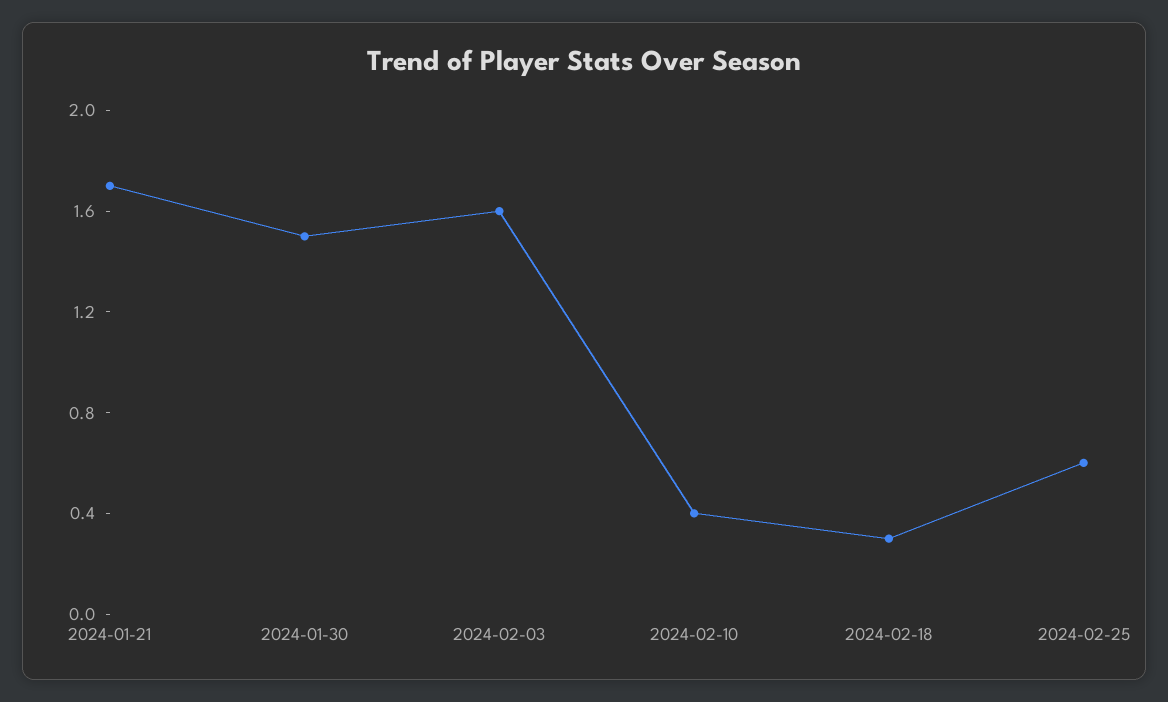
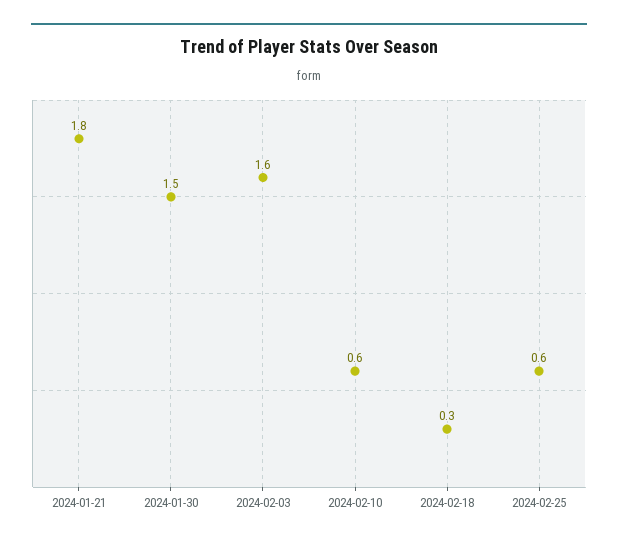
  {
-   "2024-01-21": 1.7,
+   "2024-01-21": 1.8,
    "2024-01-30": 1.5,
    "2024-02-03": 1.6,
-   "2024-02-10": 0.4,
+   "2024-02-10": 0.6,
    "2024-02-18": 0.3,
    "2024-02-25": 0.6
  }

